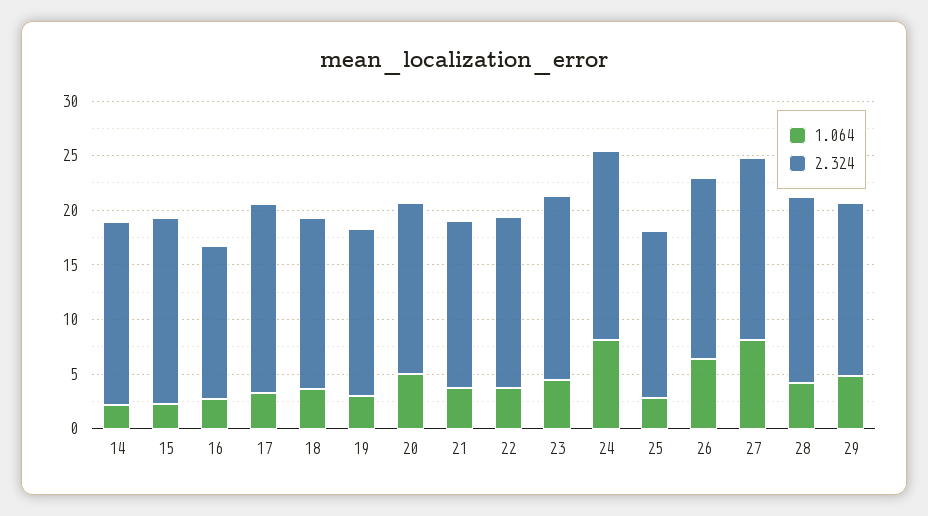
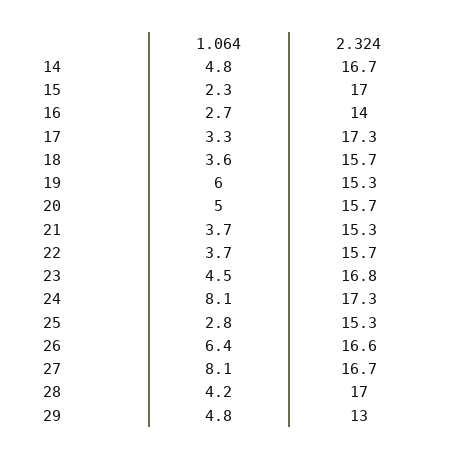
  {
    "1.064": {
-     "14": 2,
+     "14": 4.8,
      "15": 2.3,
      "16": 2.7,
      "17": 3.3,
      "18": 3.6,
-     "19": 3,
+     "19": 6,
      "20": 5,
      "21": 3.7,
      "22": 3.7,
      "23": 4.5,
      "24": 8.1,
      "25": 2.8,
      "26": 6.4,
      "27": 8.1,
      "28": 4.2,
      "29": 4.8
    },
    "2.324": {
      "14": 16.7,
      "15": 17,
      "16": 14,
      "17": 17.3,
      "18": 15.7,
      "19": 15.3,
      "20": 15.7,
      "21": 15.3,
      "22": 15.7,
      "23": 16.8,
      "24": 17.3,
      "25": 15.3,
      "26": 16.6,
      "27": 16.7,
      "28": 17,
-     "29": 16
+     "29": 13
    }
  }

